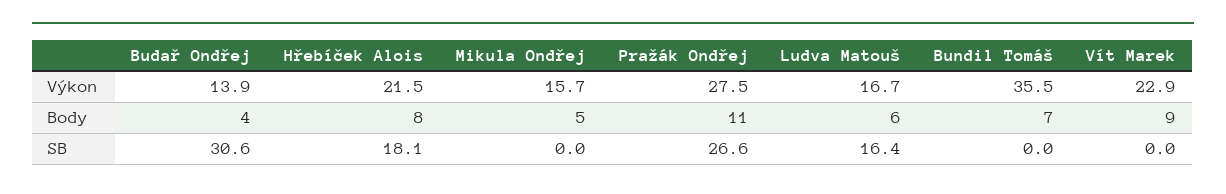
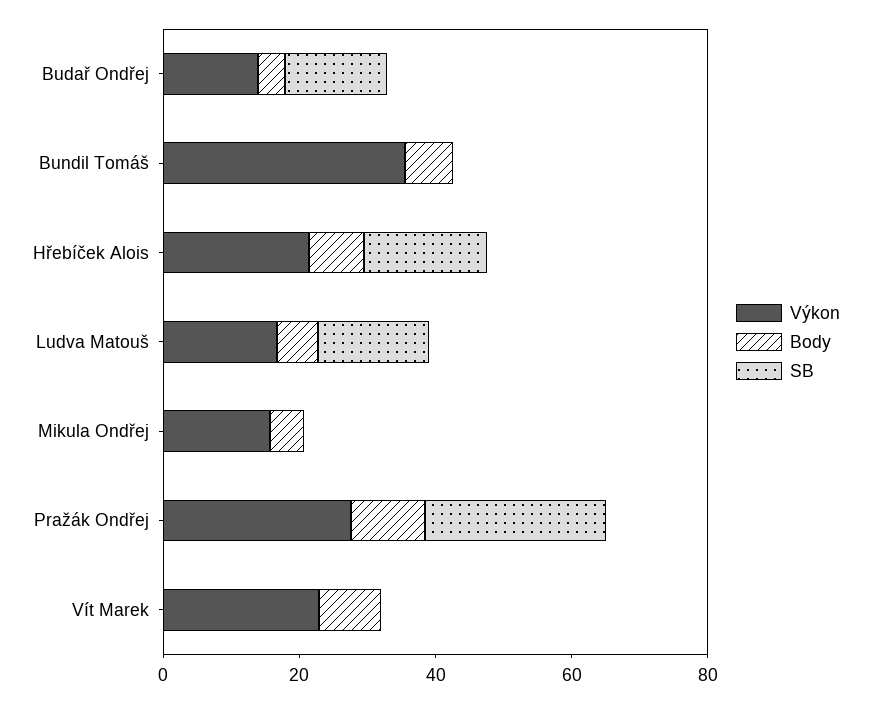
  {
    "Výkon": {
      "Budař Ondřej": 13.9,
      "Hřebíček Alois": 21.5,
      "Mikula Ondřej": 15.7,
      "Pražák Ondřej": 27.5,
      "Ludva Matouš": 16.7,
      "Bundil Tomáš": 35.5,
      "Vít Marek": 22.9
    },
    "Body": {
      "Budař Ondřej": 4,
      "Hřebíček Alois": 8,
      "Mikula Ondřej": 5,
      "Pražák Ondřej": 11,
      "Ludva Matouš": 6,
      "Bundil Tomáš": 7,
      "Vít Marek": 9
    },
    "SB": {
-     "Budař Ondřej": 30.6,
+     "Budař Ondřej": 15,
      "Hřebíček Alois": 18.1,
      "Mikula Ondřej": 0,
      "Pražák Ondřej": 26.6,
      "Ludva Matouš": 16.4,
      "Bundil Tomáš": 0,
      "Vít Marek": 0
    }
  }

